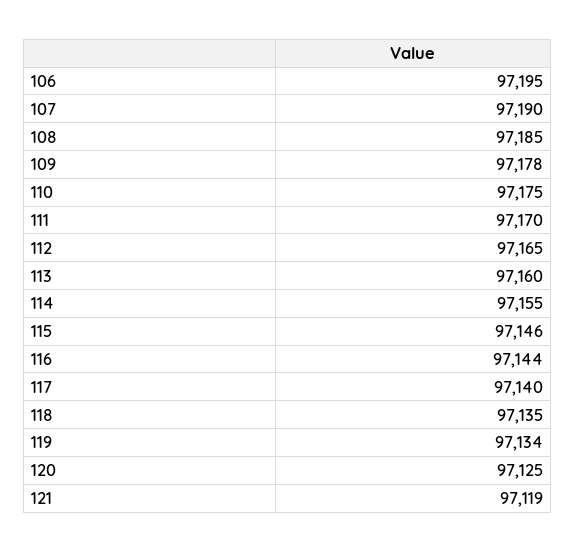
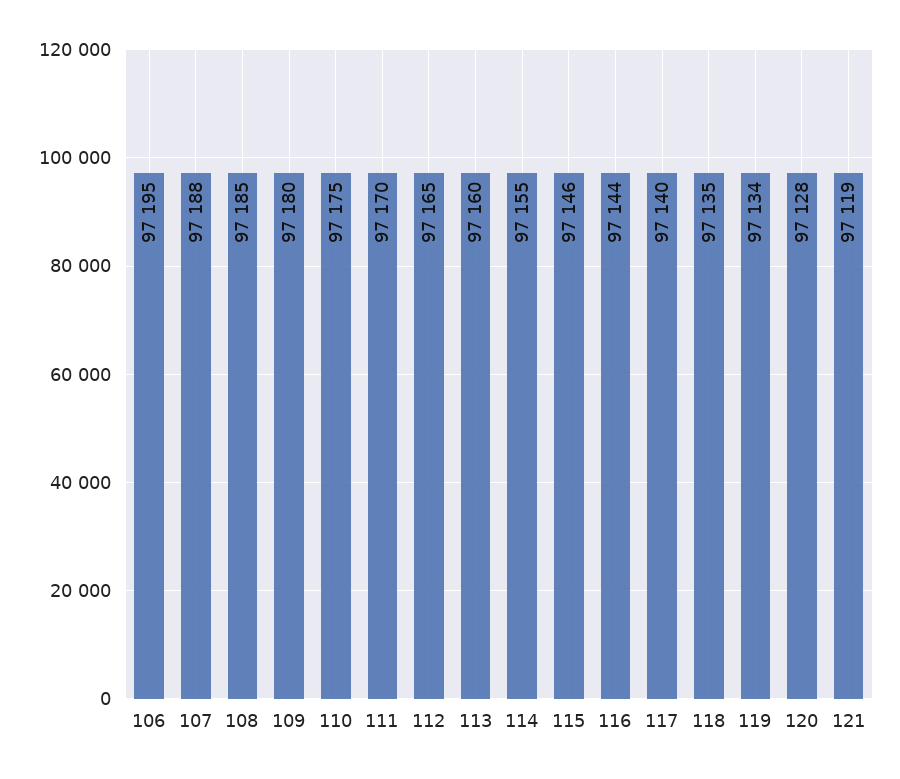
  {
    "106": 97195,
-   "107": 97190,
+   "107": 97188,
    "108": 97185,
-   "109": 97178,
+   "109": 97180,
    "110": 97175,
    "111": 97170,
    "112": 97165,
    "113": 97160,
    "114": 97155,
    "115": 97146,
    "116": 97144,
    "117": 97140,
    "118": 97135,
    "119": 97134,
-   "120": 97125,
+   "120": 97128,
    "121": 97119
  }

